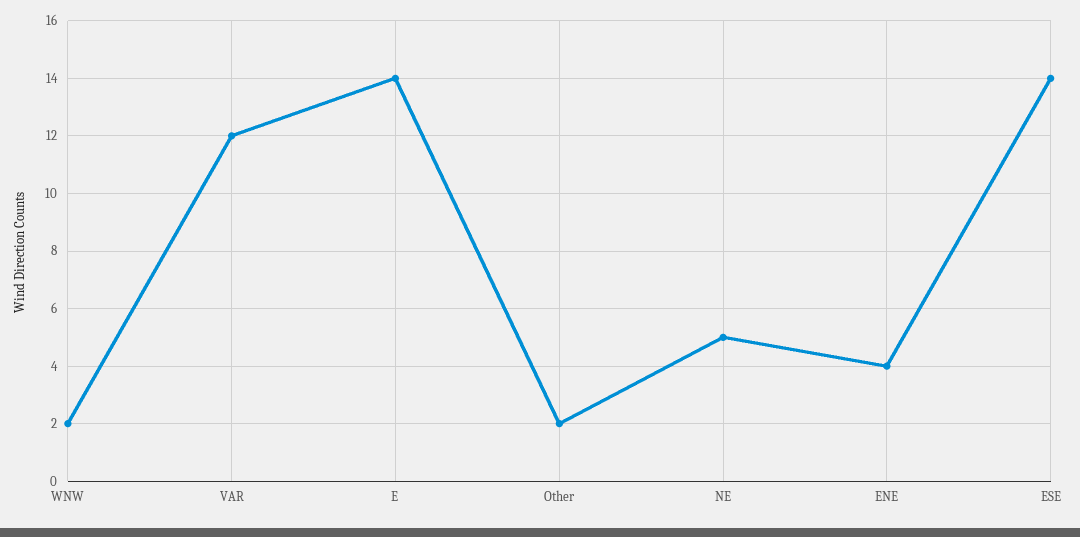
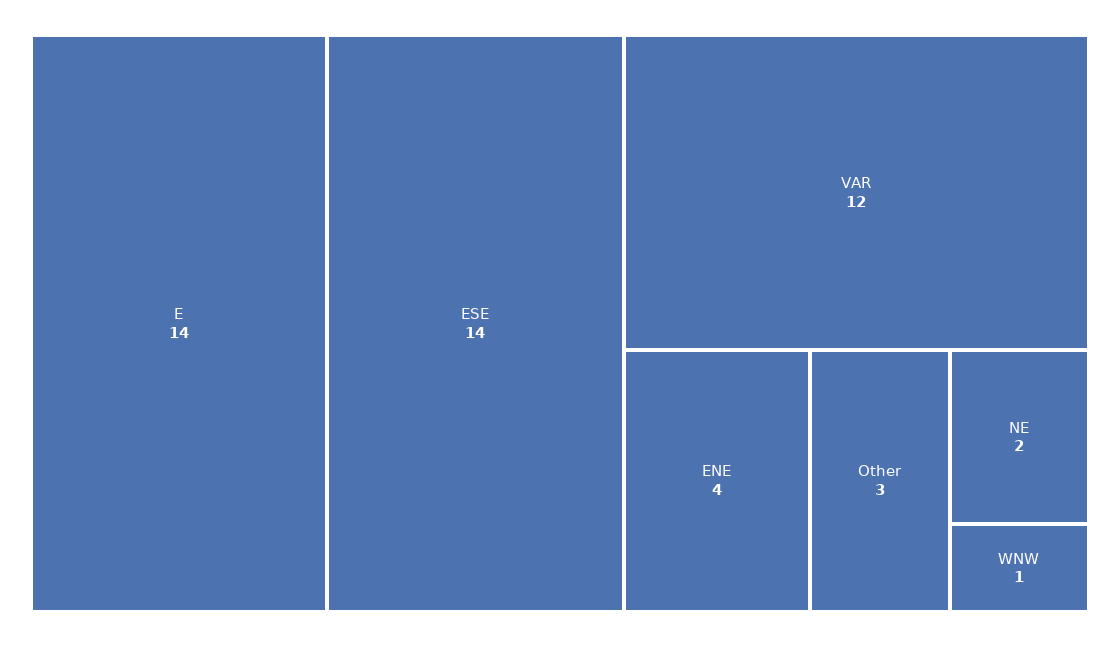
  {
-   "WNW": 2,
+   "WNW": 1,
    "VAR": 12,
    "E": 14,
-   "Other": 2,
+   "Other": 3,
-   "NE": 5,
+   "NE": 2,
    "ENE": 4,
    "ESE": 14
  }

